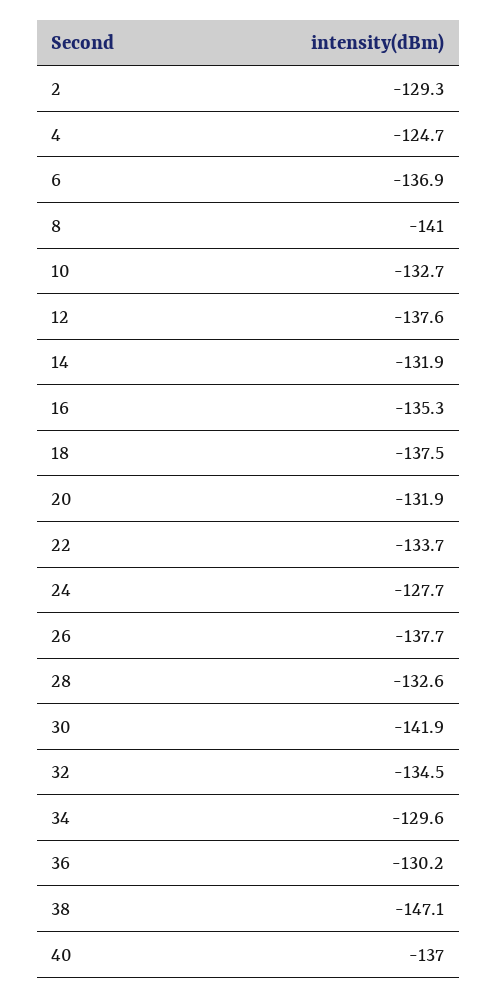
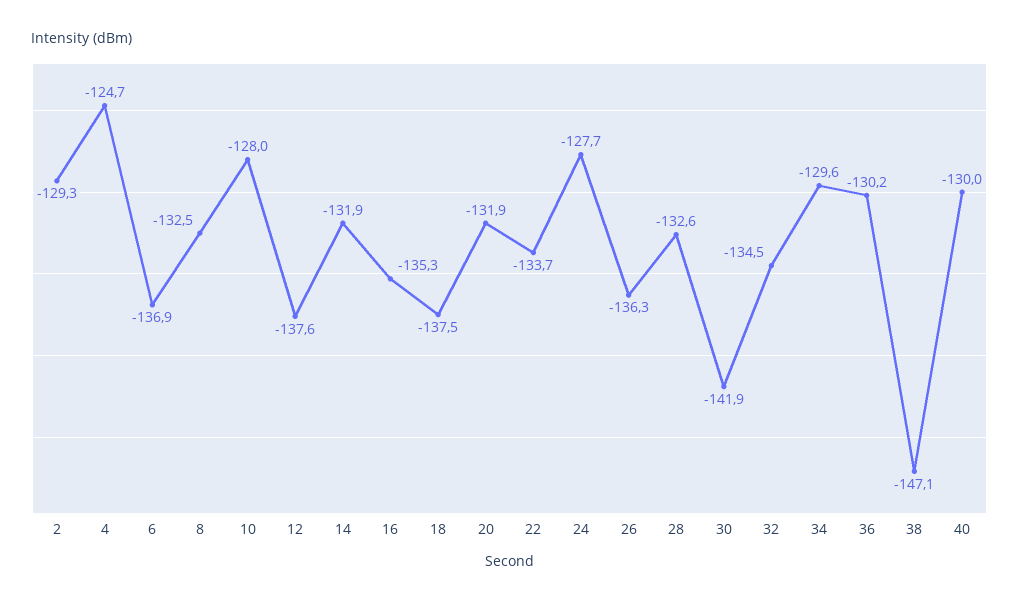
  {
    "2": -129.3,
    "4": -124.7,
    "6": -136.9,
-   "8": -141,
+   "8": -132.5,
-   "10": -132.7,
+   "10": -128,
    "12": -137.6,
    "14": -131.9,
    "16": -135.3,
    "18": -137.5,
    "20": -131.9,
    "22": -133.7,
    "24": -127.7,
-   "26": -137.7,
+   "26": -136.3,
    "28": -132.6,
    "30": -141.9,
    "32": -134.5,
    "34": -129.6,
    "36": -130.2,
    "38": -147.1,
-   "40": -137
+   "40": -130
  }

